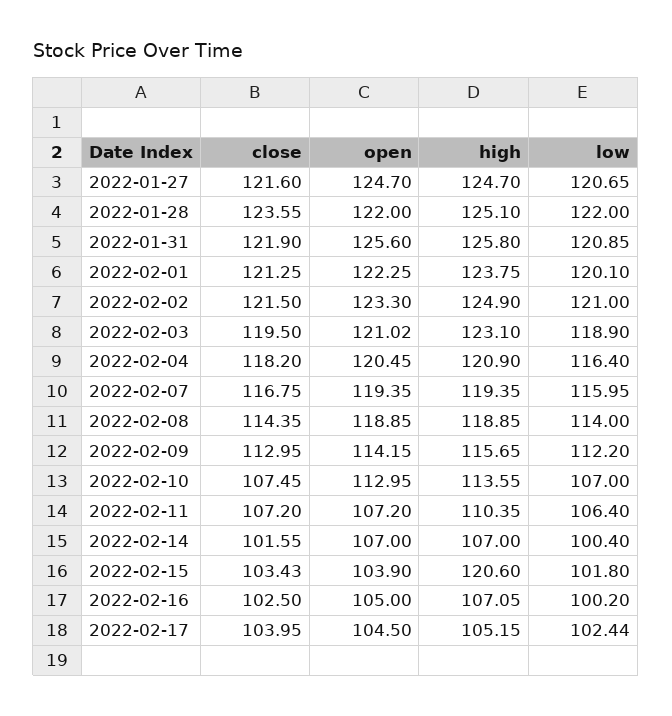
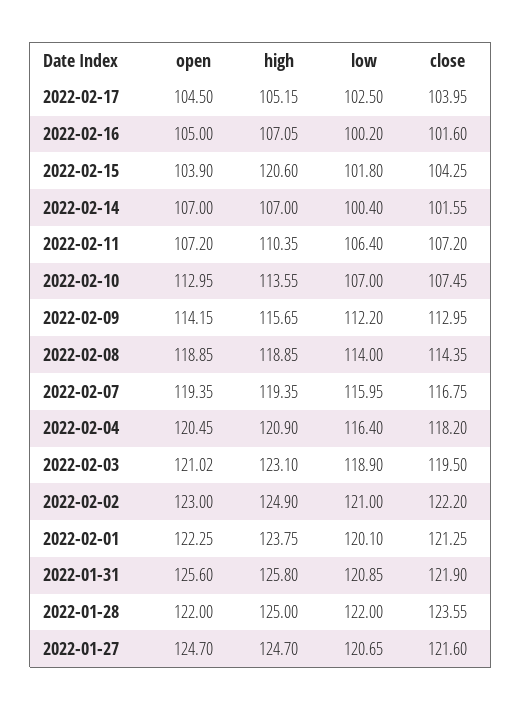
  {
    "close": {
      "2022-01-27": 121.6,
      "2022-01-28": 123.55,
      "2022-01-31": 121.9,
      "2022-02-01": 121.25,
-     "2022-02-02": 121.5,
+     "2022-02-02": 122.2,
      "2022-02-03": 119.5,
      "2022-02-04": 118.2,
      "2022-02-07": 116.75,
      "2022-02-08": 114.35,
      "2022-02-09": 112.95,
      "2022-02-10": 107.45,
      "2022-02-11": 107.2,
      "2022-02-14": 101.55,
-     "2022-02-15": 103.43,
+     "2022-02-15": 104.25,
-     "2022-02-16": 102.5,
+     "2022-02-16": 101.6,
      "2022-02-17": 103.95
    },
    "open": {
      "2022-01-27": 124.7,
      "2022-01-28": 122,
      "2022-01-31": 125.6,
      "2022-02-01": 122.25,
-     "2022-02-02": 123.3,
+     "2022-02-02": 123,
      "2022-02-03": 121.02,
      "2022-02-04": 120.45,
      "2022-02-07": 119.35,
      "2022-02-08": 118.85,
      "2022-02-09": 114.15,
      "2022-02-10": 112.95,
      "2022-02-11": 107.2,
      "2022-02-14": 107,
      "2022-02-15": 103.9,
      "2022-02-16": 105,
      "2022-02-17": 104.5
    },
    "high": {
      "2022-01-27": 124.7,
-     "2022-01-28": 125.1,
+     "2022-01-28": 125,
      "2022-01-31": 125.8,
      "2022-02-01": 123.75,
      "2022-02-02": 124.9,
      "2022-02-03": 123.1,
      "2022-02-04": 120.9,
      "2022-02-07": 119.35,
      "2022-02-08": 118.85,
      "2022-02-09": 115.65,
      "2022-02-10": 113.55,
      "2022-02-11": 110.35,
      "2022-02-14": 107,
      "2022-02-15": 120.6,
      "2022-02-16": 107.05,
      "2022-02-17": 105.15
    },
    "low": {
      "2022-01-27": 120.65,
      "2022-01-28": 122,
      "2022-01-31": 120.85,
      "2022-02-01": 120.1,
      "2022-02-02": 121,
      "2022-02-03": 118.9,
      "2022-02-04": 116.4,
      "2022-02-07": 115.95,
      "2022-02-08": 114,
      "2022-02-09": 112.2,
      "2022-02-10": 107,
      "2022-02-11": 106.4,
      "2022-02-14": 100.4,
      "2022-02-15": 101.8,
      "2022-02-16": 100.2,
-     "2022-02-17": 102.44
+     "2022-02-17": 102.5
    }
  }

